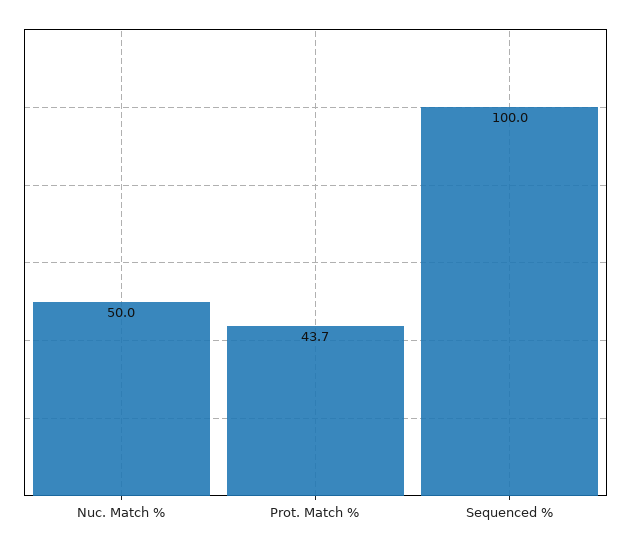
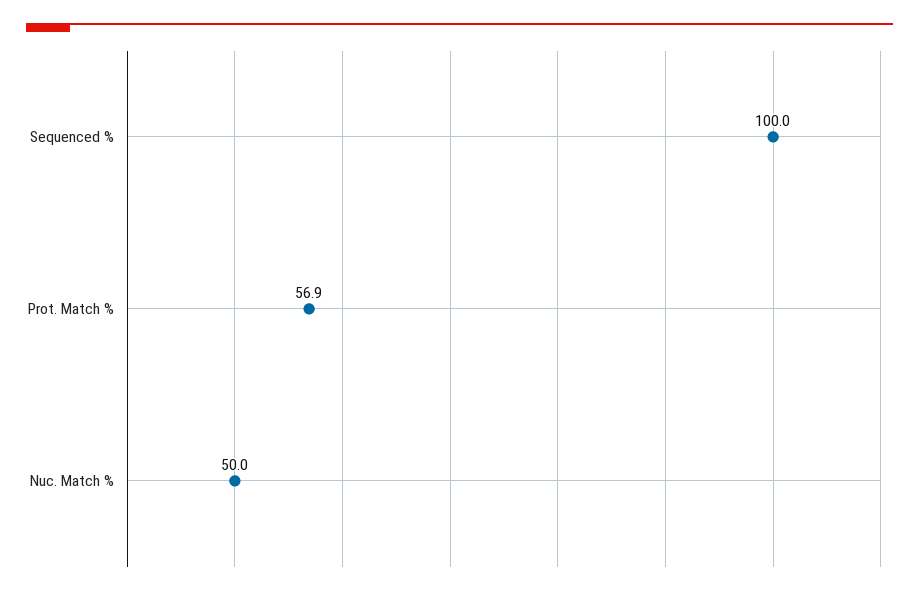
  {
    "Nuc. Match %": 50,
-   "Prot. Match %": 43.7,
+   "Prot. Match %": 56.9,
    "Sequenced %": 100
  }

